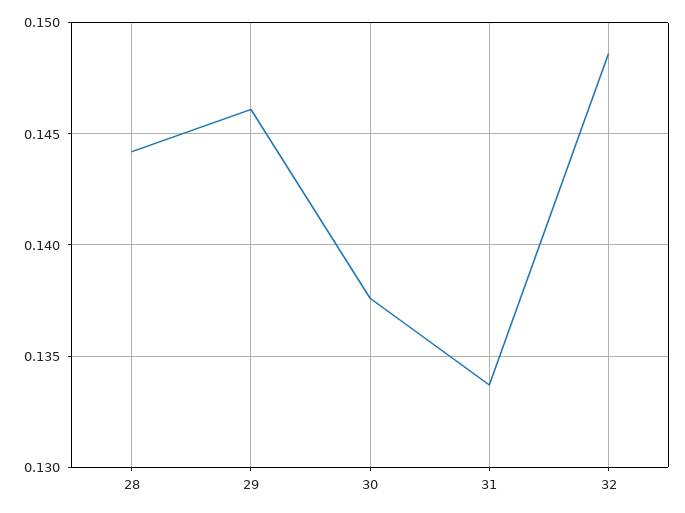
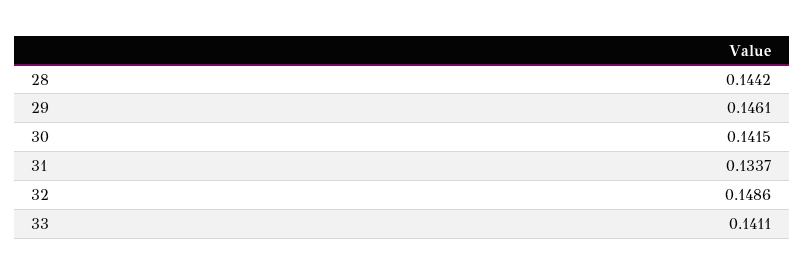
  {
    "28": 0.1442,
    "29": 0.1461,
-   "30": 0.1375,
+   "30": 0.1415,
    "31": 0.1337,
-   "32": 0.1486
+   "32": 0.1486,
+   "33": 0.1411
  }

